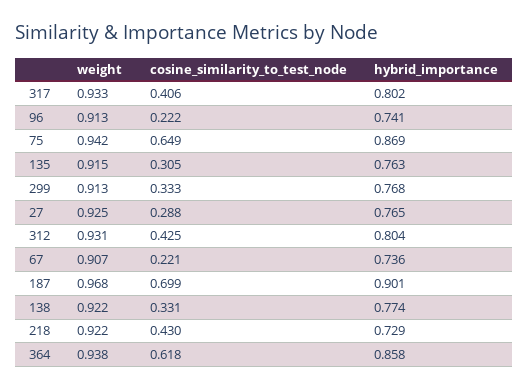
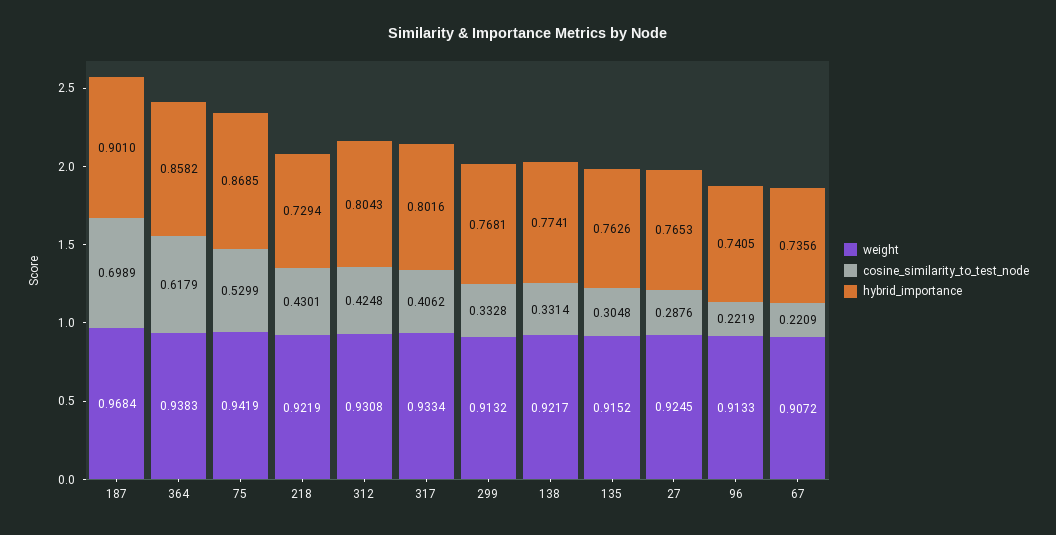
  {
    "weight": {
      "317": 0.9334,
      "96": 0.9133,
      "75": 0.9419,
      "135": 0.9152,
      "299": 0.9132,
      "27": 0.9245,
      "312": 0.9308,
      "67": 0.9072,
      "187": 0.9684,
      "138": 0.9217,
      "218": 0.9219,
      "364": 0.9383
    },
    "cosine_similarity_to_test_node": {
      "317": 0.4062,
      "96": 0.2219,
-     "75": 0.649,
+     "75": 0.5299,
      "135": 0.3048,
      "299": 0.3328,
      "27": 0.2876,
      "312": 0.4248,
      "67": 0.2209,
      "187": 0.6989,
      "138": 0.3314,
      "218": 0.4301,
      "364": 0.6179
    },
    "hybrid_importance": {
      "317": 0.8016,
      "96": 0.7405,
      "75": 0.8685,
      "135": 0.7626,
      "299": 0.7681,
      "27": 0.7653,
      "312": 0.8043,
      "67": 0.7356,
      "187": 0.901,
      "138": 0.7741,
      "218": 0.7294,
      "364": 0.8582
    }
  }

